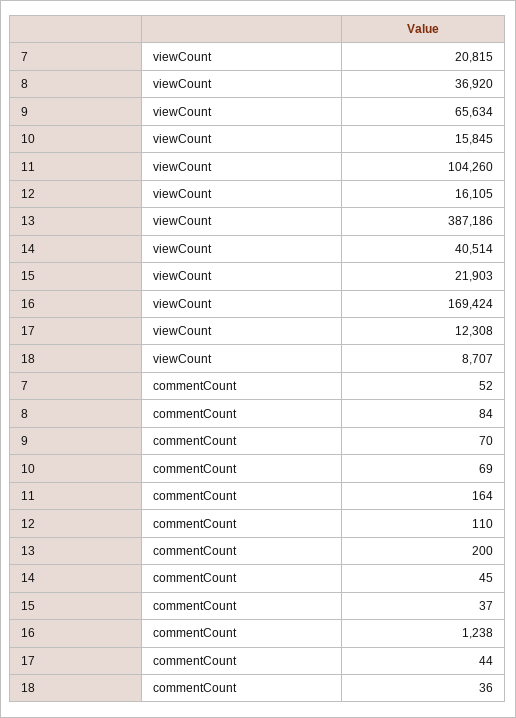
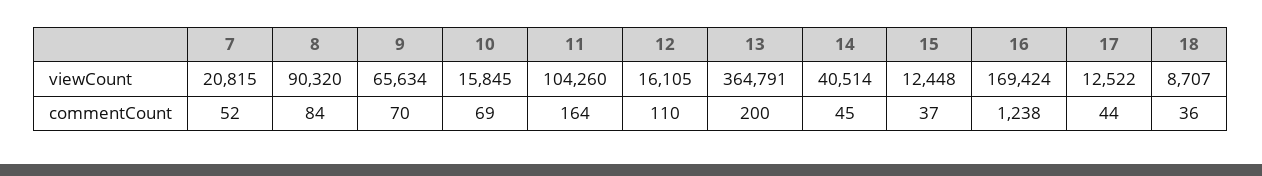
  {
    "7": {
      "viewCount": 20815,
      "commentCount": 52
    },
    "8": {
-     "viewCount": 36920,
+     "viewCount": 90320,
      "commentCount": 84
    },
    "9": {
      "viewCount": 65634,
      "commentCount": 70
    },
    "10": {
      "viewCount": 15845,
      "commentCount": 69
    },
    "11": {
      "viewCount": 104260,
      "commentCount": 164
    },
    "12": {
      "viewCount": 16105,
      "commentCount": 110
    },
    "13": {
-     "viewCount": 387186,
+     "viewCount": 364791,
      "commentCount": 200
    },
    "14": {
      "viewCount": 40514,
      "commentCount": 45
    },
    "15": {
-     "viewCount": 21903,
+     "viewCount": 12448,
      "commentCount": 37
    },
    "16": {
      "viewCount": 169424,
      "commentCount": 1238
    },
    "17": {
-     "viewCount": 12308,
+     "viewCount": 12522,
      "commentCount": 44
    },
    "18": {
      "viewCount": 8707,
      "commentCount": 36
    }
  }

